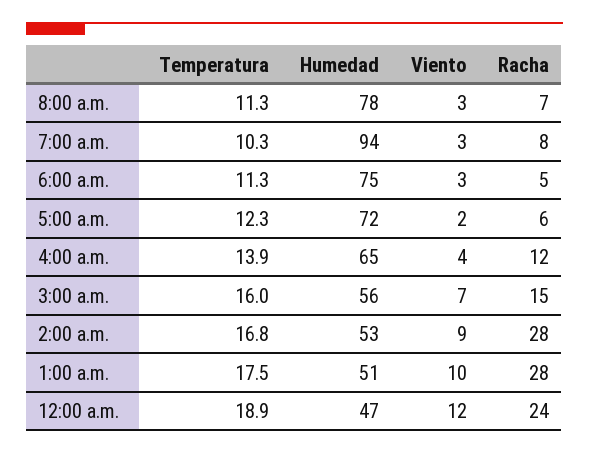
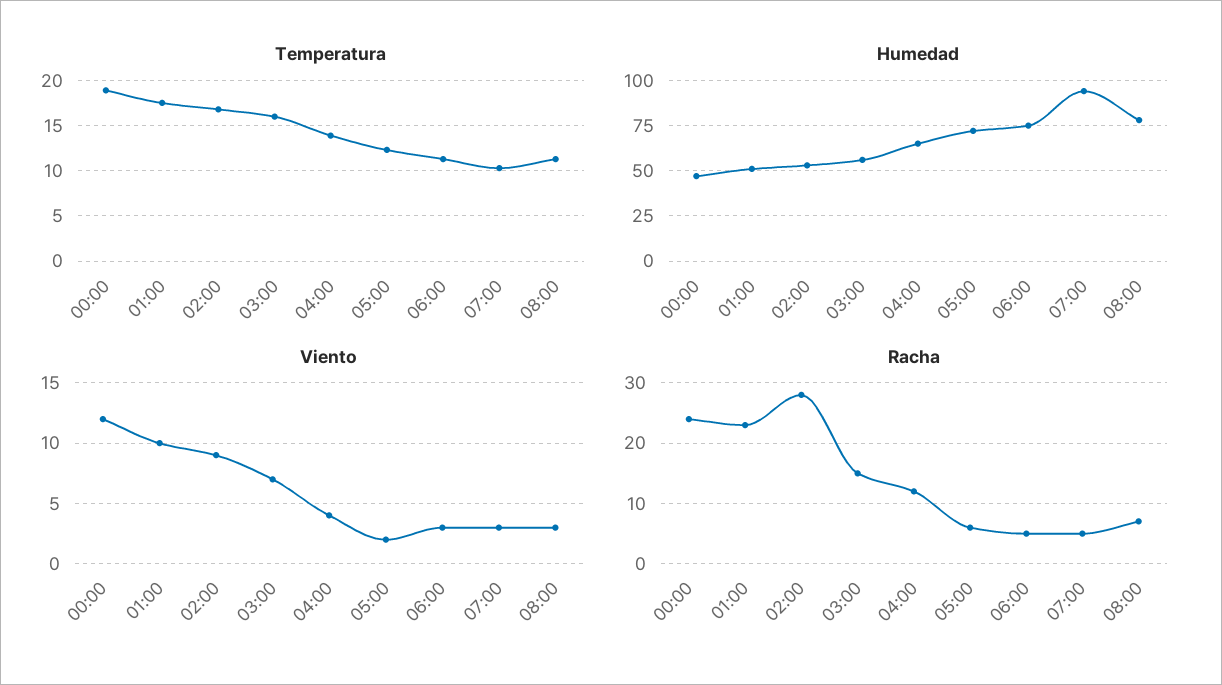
  {
    "Temperatura": {
      "8:00 a.m.": 11.3,
      "7:00 a.m.": 10.3,
      "6:00 a.m.": 11.3,
      "5:00 a.m.": 12.3,
      "4:00 a.m.": 13.9,
      "3:00 a.m.": 16,
      "2:00 a.m.": 16.8,
      "1:00 a.m.": 17.5,
      "12:00 a.m.": 18.9
    },
    "Humedad": {
      "8:00 a.m.": 78,
      "7:00 a.m.": 94,
      "6:00 a.m.": 75,
      "5:00 a.m.": 72,
      "4:00 a.m.": 65,
      "3:00 a.m.": 56,
      "2:00 a.m.": 53,
      "1:00 a.m.": 51,
      "12:00 a.m.": 47
    },
    "Viento": {
      "8:00 a.m.": 3,
      "7:00 a.m.": 3,
      "6:00 a.m.": 3,
      "5:00 a.m.": 2,
      "4:00 a.m.": 4,
      "3:00 a.m.": 7,
      "2:00 a.m.": 9,
      "1:00 a.m.": 10,
      "12:00 a.m.": 12
    },
    "Racha": {
      "8:00 a.m.": 7,
-     "7:00 a.m.": 8,
+     "7:00 a.m.": 5,
      "6:00 a.m.": 5,
      "5:00 a.m.": 6,
      "4:00 a.m.": 12,
      "3:00 a.m.": 15,
      "2:00 a.m.": 28,
-     "1:00 a.m.": 28,
+     "1:00 a.m.": 23,
      "12:00 a.m.": 24
    }
  }

